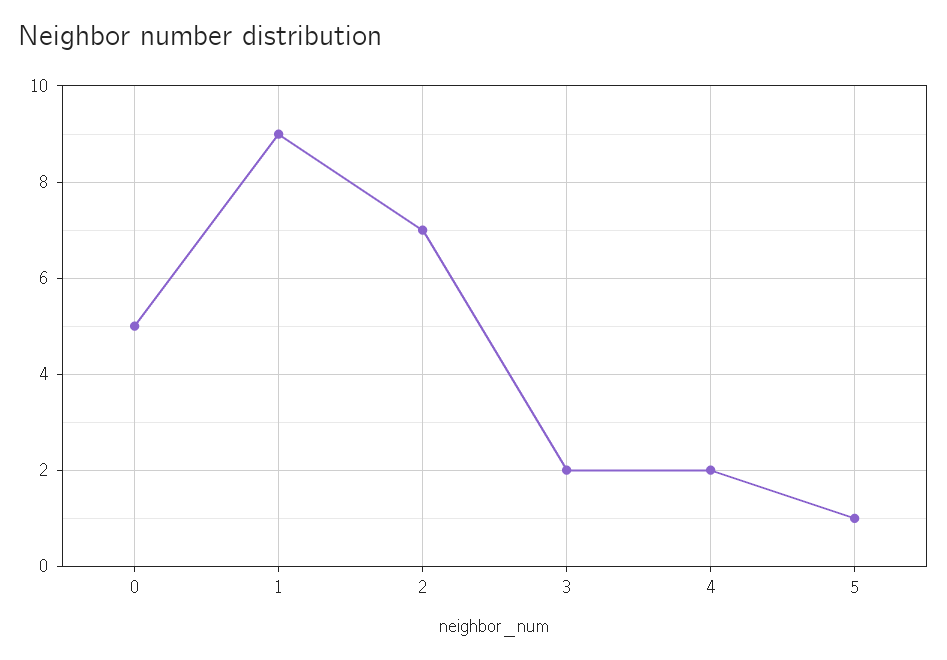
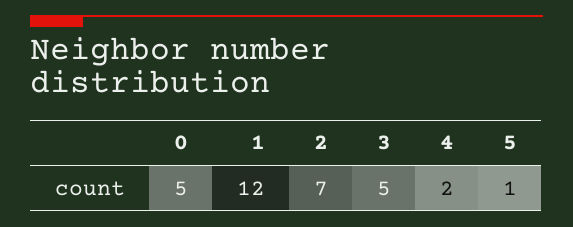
  {
    "0": 5,
-   "1": 9,
+   "1": 12,
    "2": 7,
-   "3": 2,
+   "3": 5,
    "4": 2,
    "5": 1
  }

